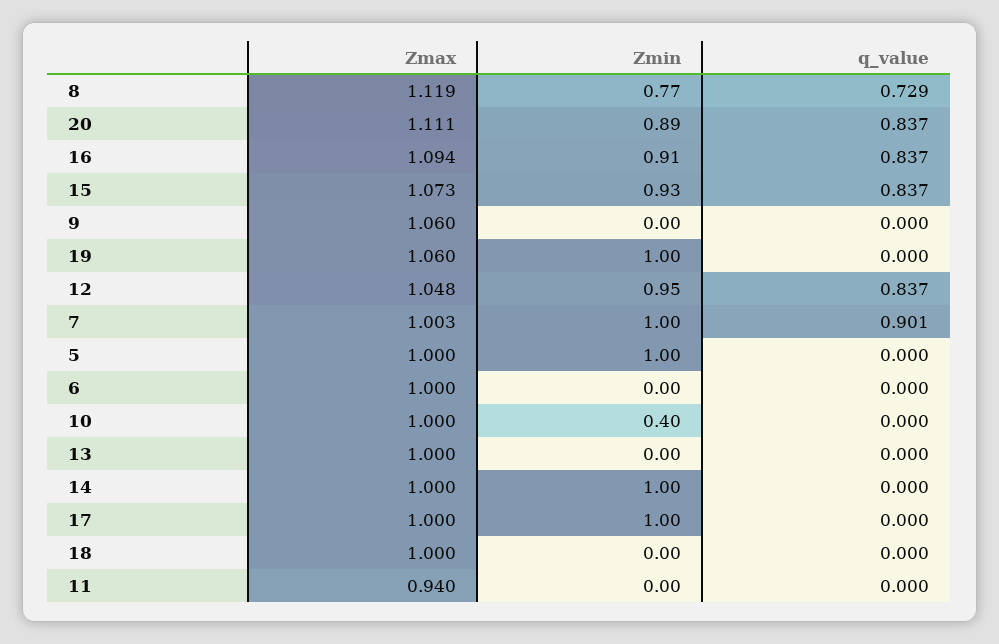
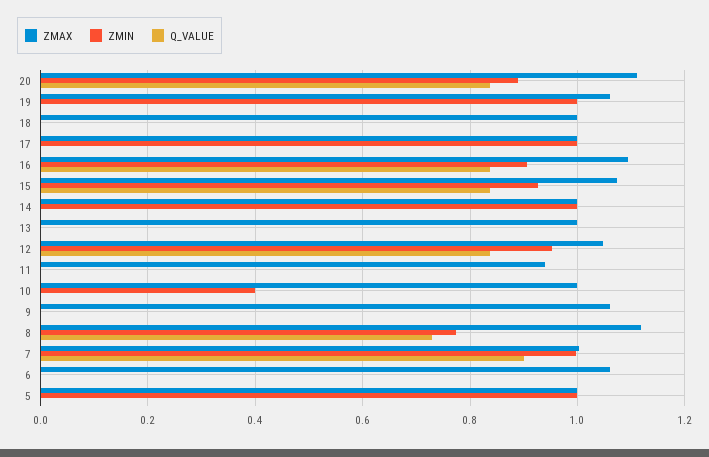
  {
    "Zmax": {
      "8": 1.119,
      "20": 1.111,
      "16": 1.094,
      "15": 1.073,
      "9": 1.06,
      "19": 1.06,
      "12": 1.048,
      "7": 1.003,
      "5": 1,
-     "6": 1,
+     "6": 1.06,
      "10": 1,
      "13": 1,
      "14": 1,
      "17": 1,
      "18": 1,
      "11": 0.94
    },
    "Zmin": {
      "8": 0.77,
      "20": 0.89,
      "16": 0.91,
      "15": 0.93,
      "9": 0,
      "19": 1,
      "12": 0.95,
      "7": 1,
      "5": 1,
      "6": 0,
      "10": 0.4,
      "13": 0,
      "14": 1,
      "17": 1,
      "18": 0,
      "11": 0
    },
    "q_value": {
      "8": 0.729,
      "20": 0.837,
      "16": 0.837,
      "15": 0.837,
      "9": 0,
      "19": 0,
      "12": 0.837,
      "7": 0.901,
      "5": 0,
      "6": 0,
      "10": 0,
      "13": 0,
      "14": 0,
      "17": 0,
      "18": 0,
      "11": 0
    }
  }

